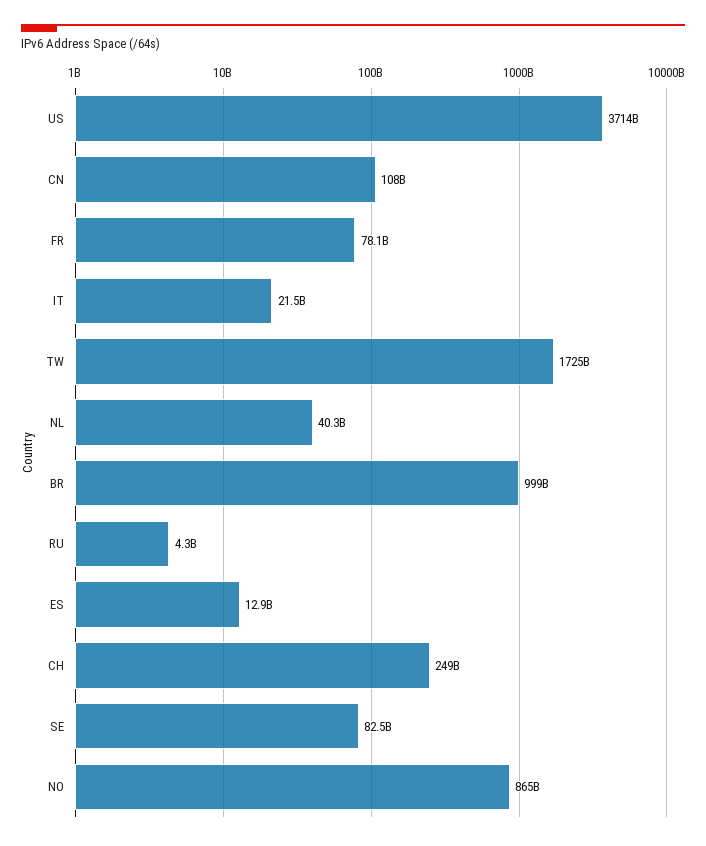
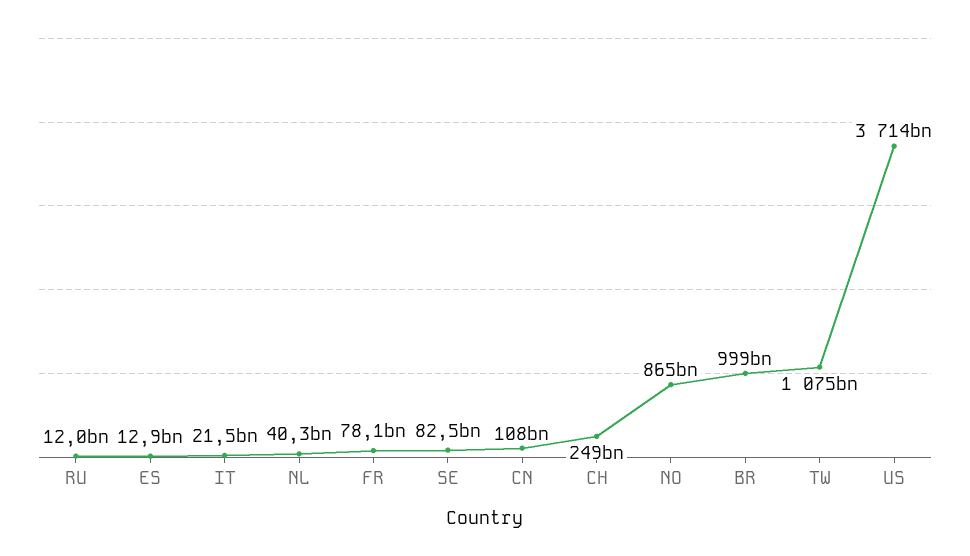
  {
    "US": 3714000000000,
    "CN": 108000000000,
    "FR": 78100000000,
    "IT": 21500000000,
-   "TW": 1725000000000,
+   "TW": 1075000000000,
    "NL": 40300000000,
    "BR": 999000000000,
-   "RU": 4300000000,
+   "RU": 12000000000,
    "ES": 12900000000,
    "CH": 249000000000,
    "SE": 82500000000,
    "NO": 865000000000
  }

